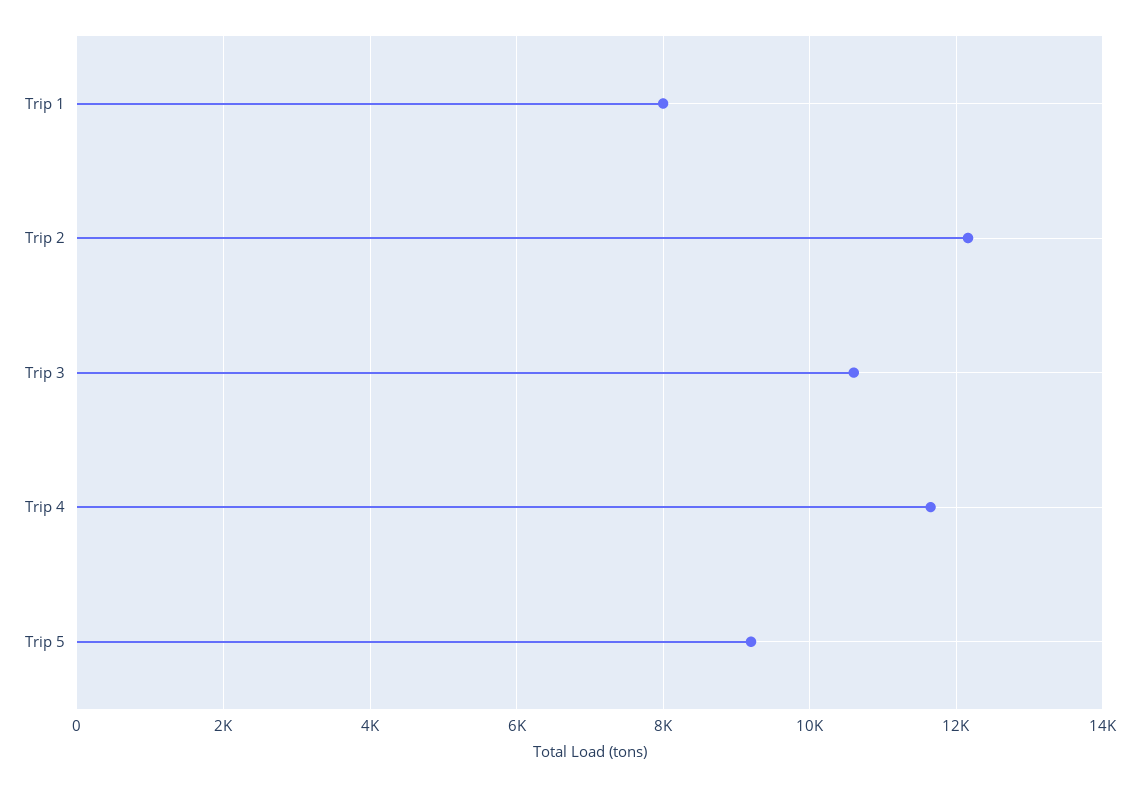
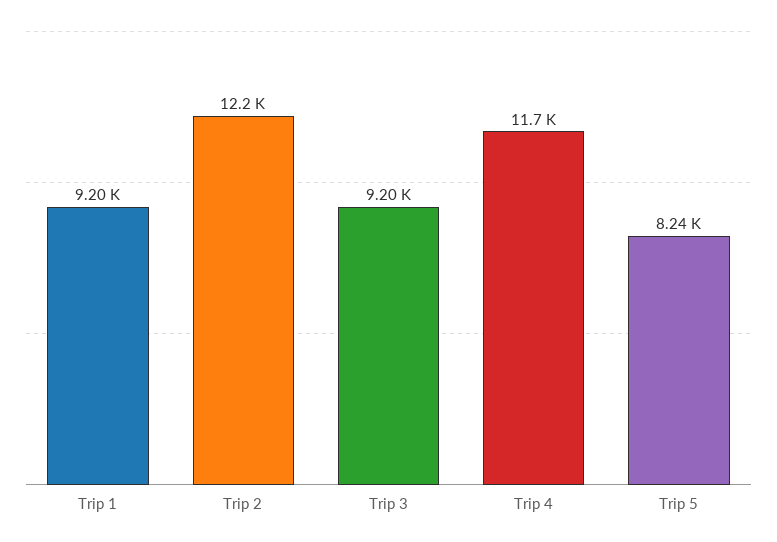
  {
-   "Trip 1": 8000,
+   "Trip 1": 9200,
    "Trip 2": 12200,
-   "Trip 3": 10600,
+   "Trip 3": 9200,
    "Trip 4": 11700,
-   "Trip 5": 9200
+   "Trip 5": 8240
  }

